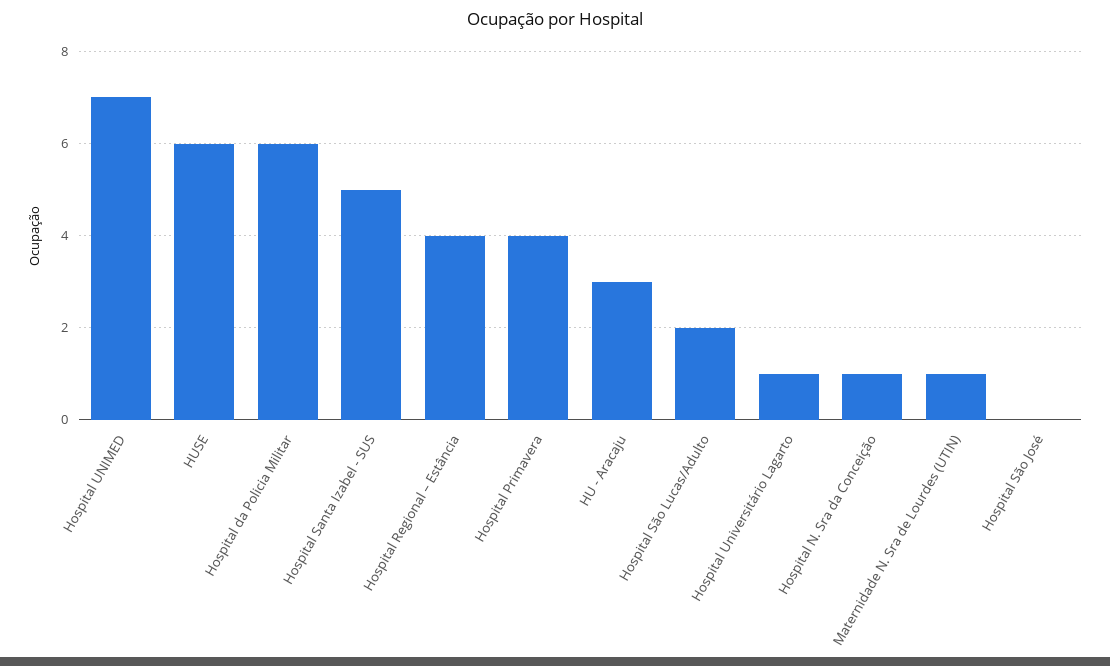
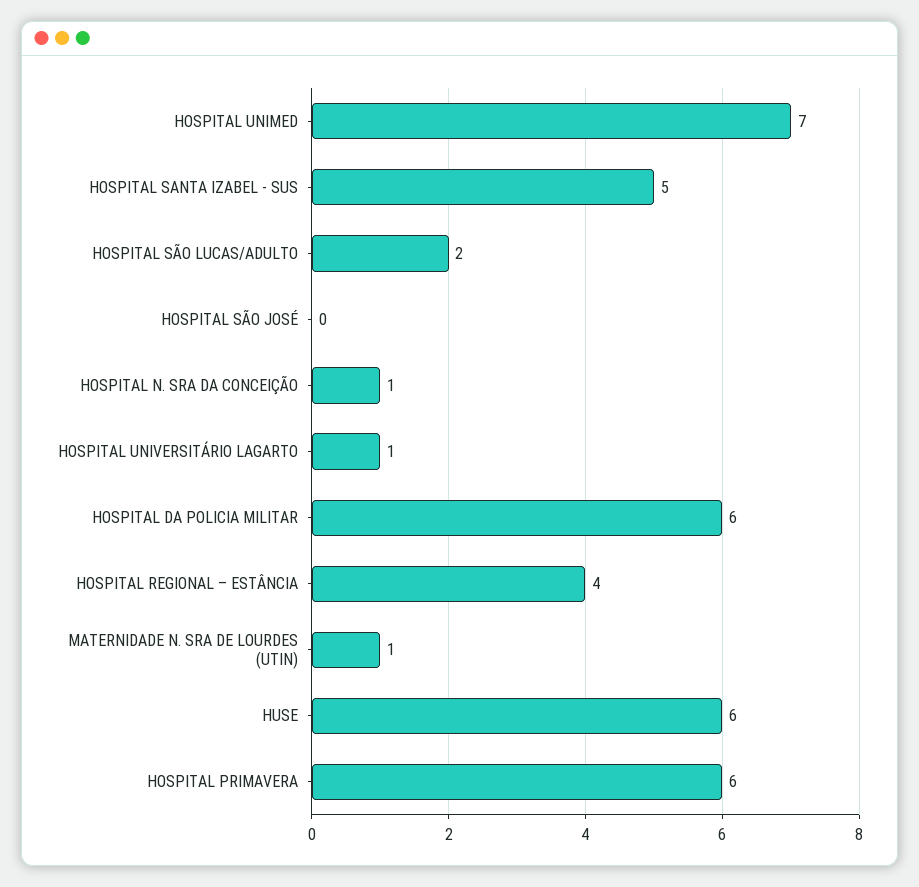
  {
    "Hospital UNIMED": 7,
    "HUSE": 6,
    "Hospital da Policia Militar": 6,
    "Hospital Santa Izabel - SUS": 5,
    "Hospital Regional – Estância": 4,
-   "Hospital Primavera": 4,
+   "Hospital Primavera": 6,
-   "HU - Aracaju": 3,
    "Hospital São Lucas/Adulto": 2,
    "Hospital Universitário Lagarto": 1,
    "Hospital N. Sra da Conceição": 1,
    "Maternidade N. Sra de Lourdes (UTIN)": 1,
    "Hospital São José": 0
  }

